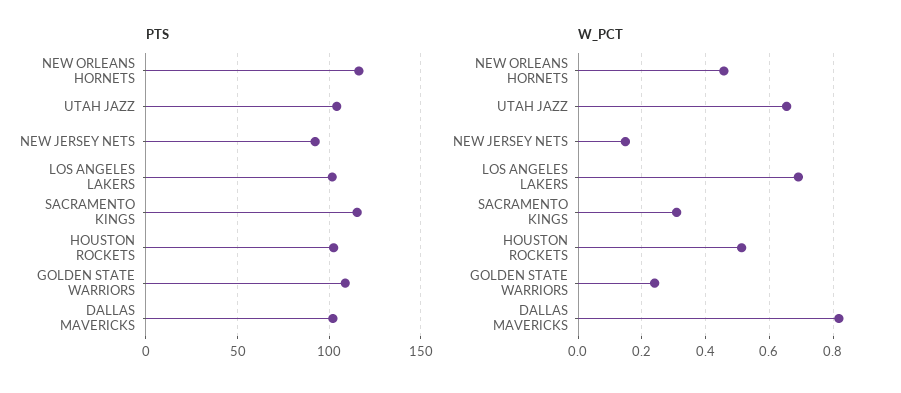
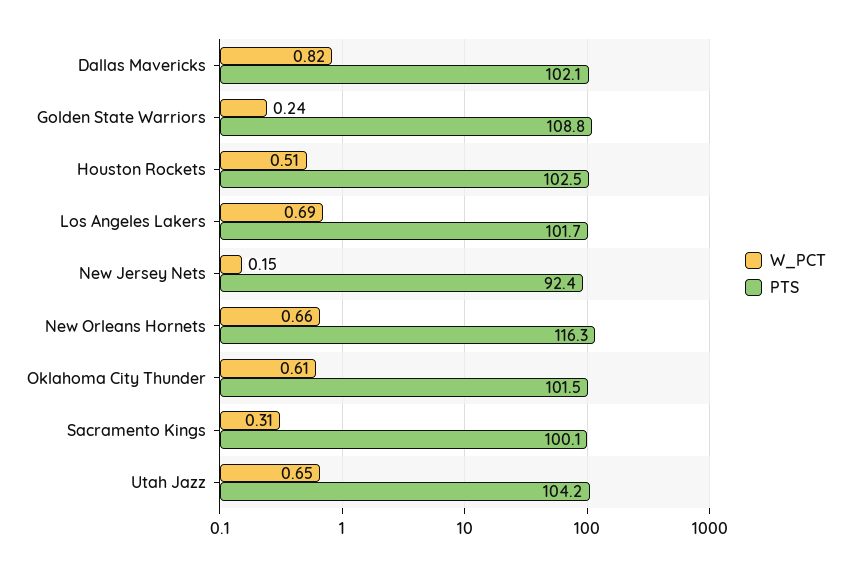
  {
    "PTS": {
      "NEW ORLEANS HORNETS": 116.3,
      "UTAH JAZZ": 104.2,
      "NEW JERSEY NETS": 92.4,
      "LOS ANGELES LAKERS": 101.7,
-     "SACRAMENTO KINGS": 115,
+     "SACRAMENTO KINGS": 100.1,
      "HOUSTON ROCKETS": 102.5,
      "GOLDEN STATE WARRIORS": 108.8,
-     "DALLAS MAVERICKS": 102.1
+     "DALLAS MAVERICKS": 102.1,
+     "Oklahoma City Thunder": 101.5
    },
    "W_PCT": {
-     "NEW ORLEANS HORNETS": 0.46,
+     "NEW ORLEANS HORNETS": 0.66,
      "UTAH JAZZ": 0.65,
      "NEW JERSEY NETS": 0.15,
      "LOS ANGELES LAKERS": 0.69,
      "SACRAMENTO KINGS": 0.31,
      "HOUSTON ROCKETS": 0.51,
      "GOLDEN STATE WARRIORS": 0.24,
-     "DALLAS MAVERICKS": 0.82
+     "DALLAS MAVERICKS": 0.82,
+     "Oklahoma City Thunder": 0.61
    }
  }

